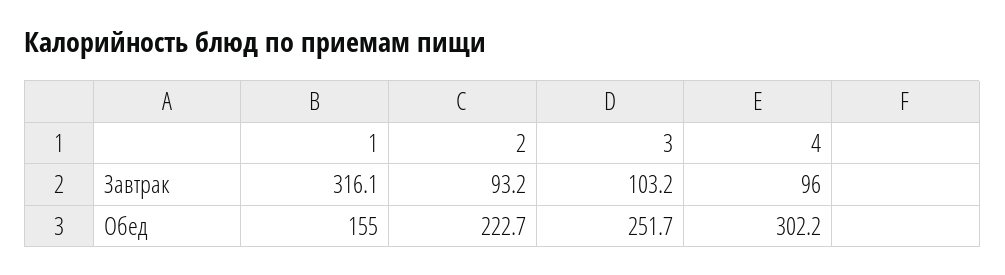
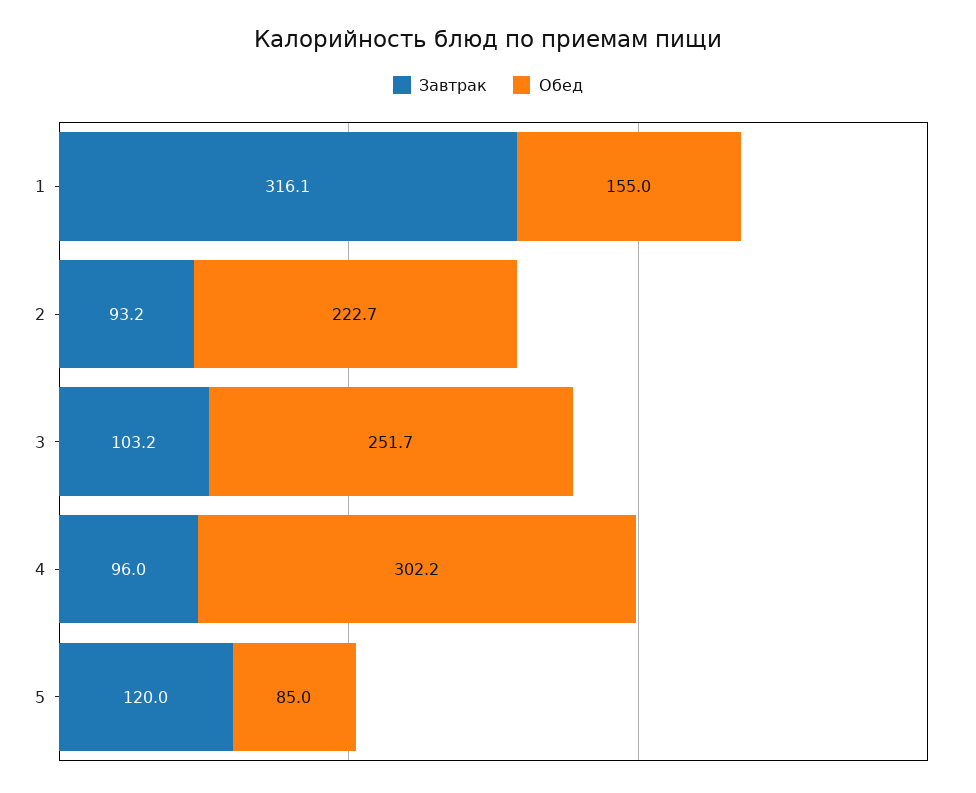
  {
    "Завтрак": {
      "1": 316.1,
      "2": 93.2,
      "3": 103.2,
-     "4": 96
+     "4": 96,
+     "5": 120
    },
    "Обед": {
      "1": 155,
      "2": 222.7,
      "3": 251.7,
-     "4": 302.2
+     "4": 302.2,
+     "5": 85
    }
  }

